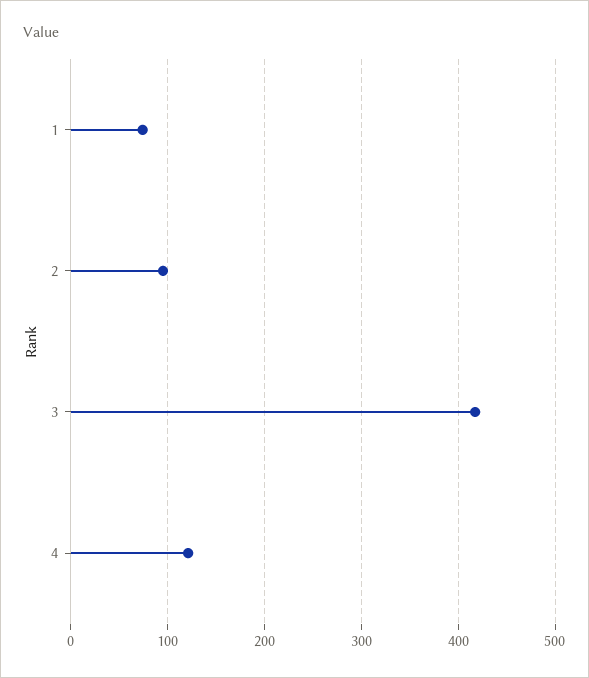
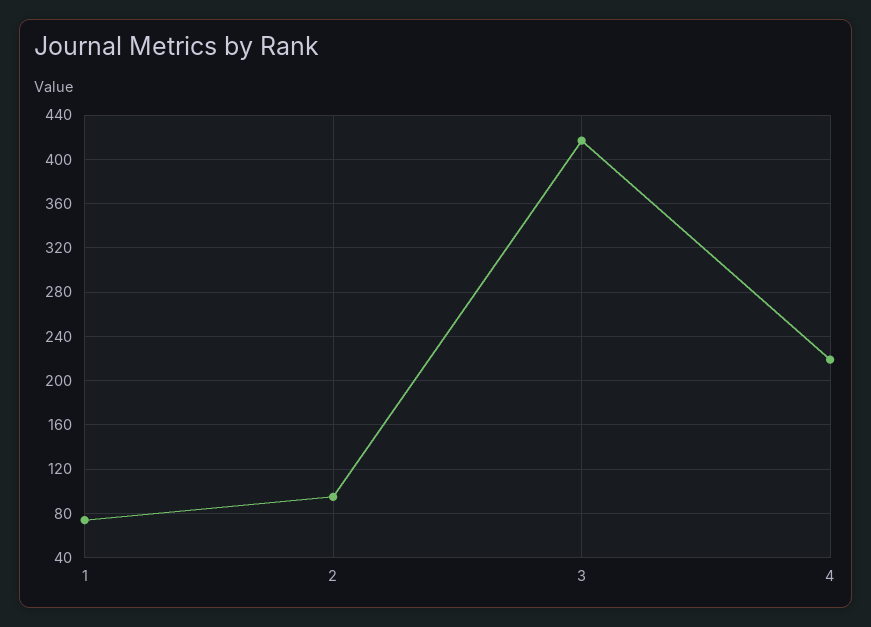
  {
    "1": 70,
    "2": 100,
    "3": 420,
-   "4": 120
+   "4": 220
  }

